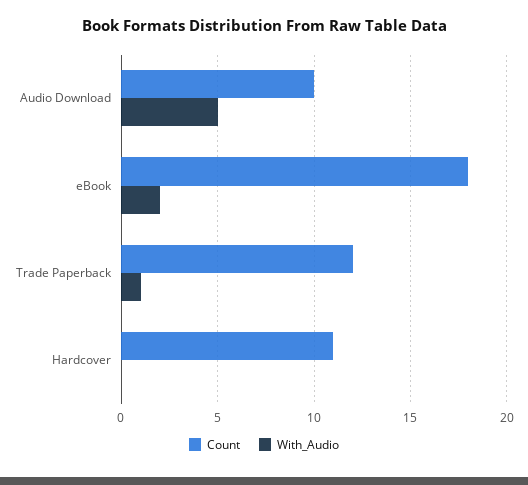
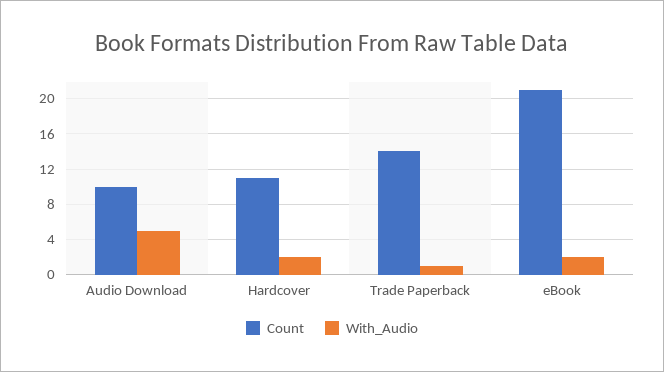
  {
    "Count": {
      "Audio Download": 10,
-     "eBook": 18,
+     "eBook": 21,
-     "Trade Paperback": 12,
+     "Trade Paperback": 14,
      "Hardcover": 11
    },
    "With_Audio": {
      "Audio Download": 5,
      "eBook": 2,
      "Trade Paperback": 1,
-     "Hardcover": 0
+     "Hardcover": 2
    }
  }

